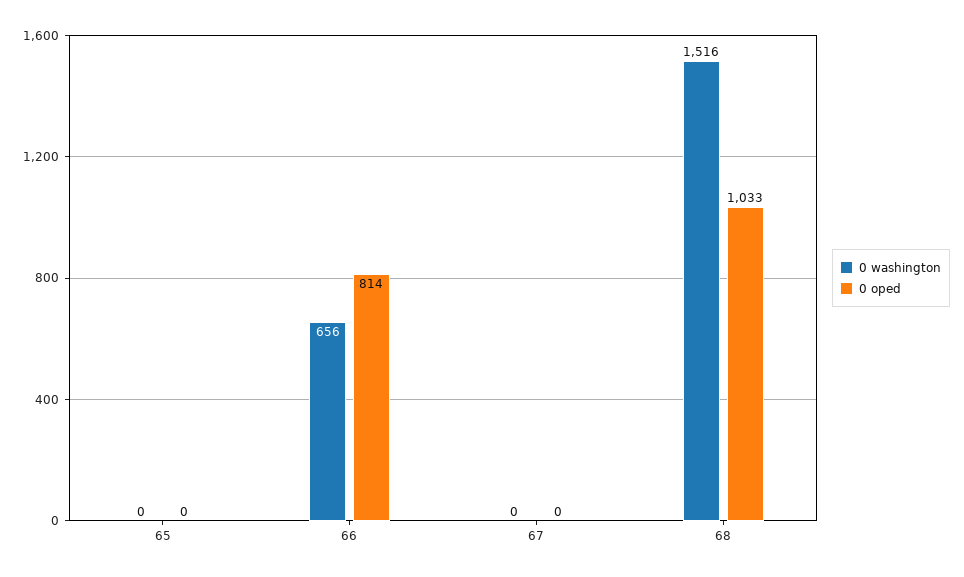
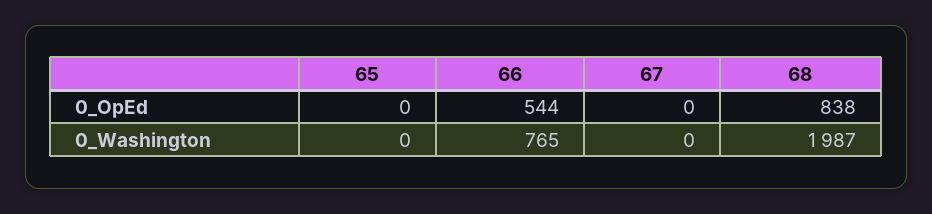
  {
    "0 washington": {
      "65": 0,
-     "66": 656,
+     "66": 765,
      "67": 0,
-     "68": 1516
+     "68": 1987
    },
    "0 oped": {
      "65": 0,
-     "66": 814,
+     "66": 544,
      "67": 0,
-     "68": 1033
+     "68": 838
    }
  }

